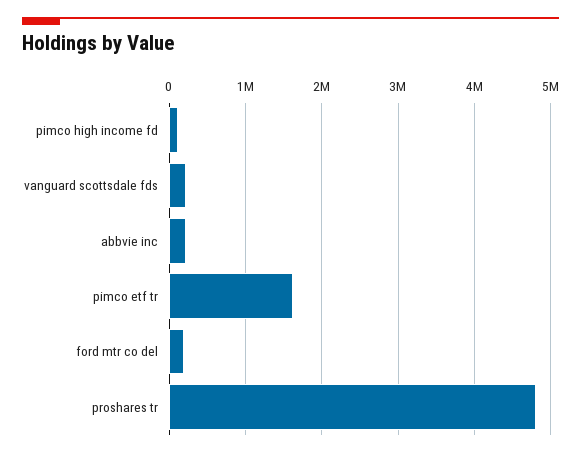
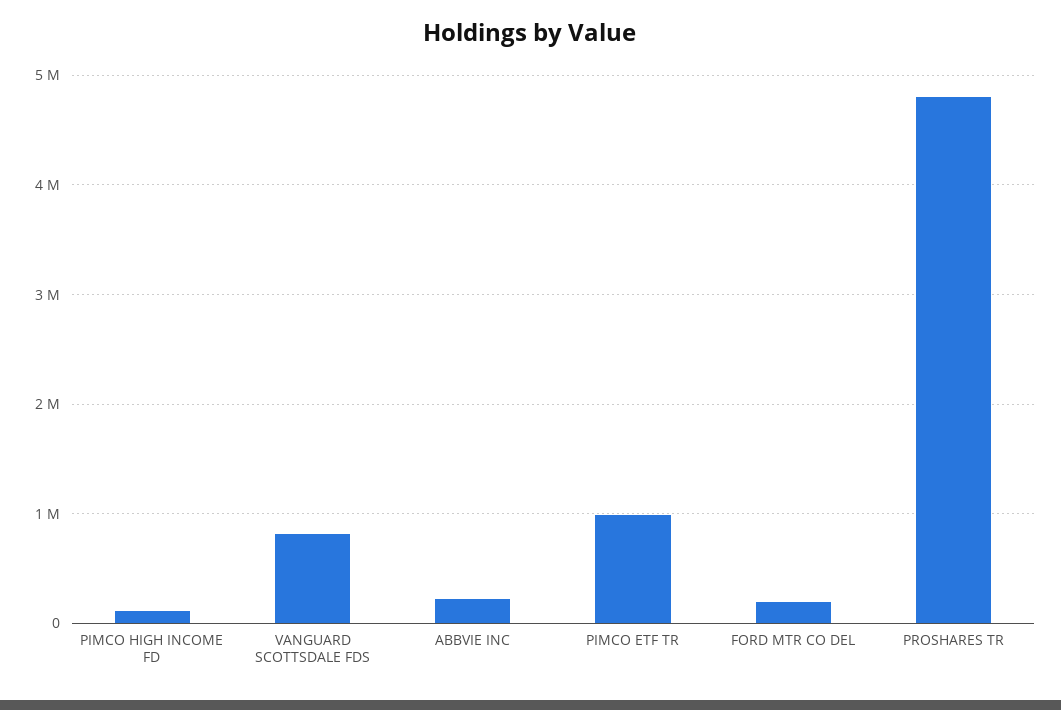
  {
    "pimco high income fd": 100000,
-   "vanguard scottsdale fds": 200000,
+   "vanguard scottsdale fds": 800000,
    "abbvie inc": 200000,
-   "pimco etf tr": 1600000,
+   "pimco etf tr": 1000000,
    "ford mtr co del": 200000,
    "proshares tr": 4800000
  }

